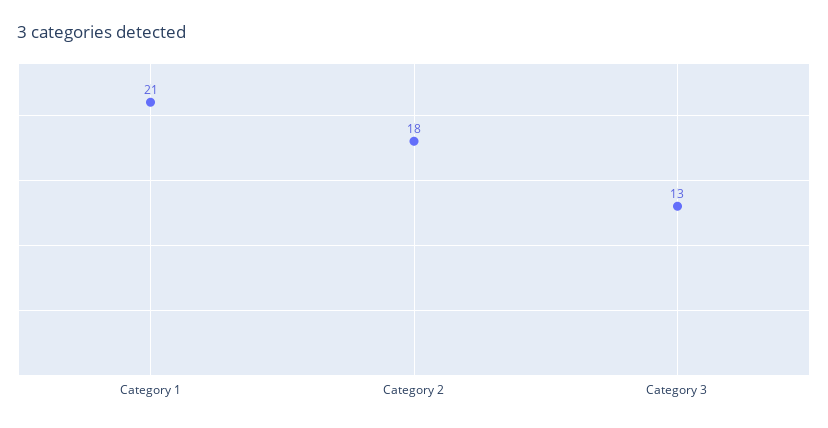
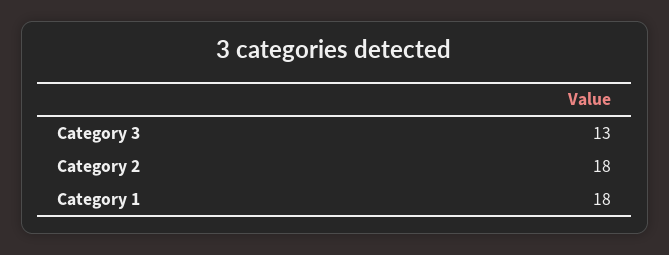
  {
-   "Category 1": 21,
+   "Category 1": 18,
    "Category 2": 18,
    "Category 3": 13
  }

